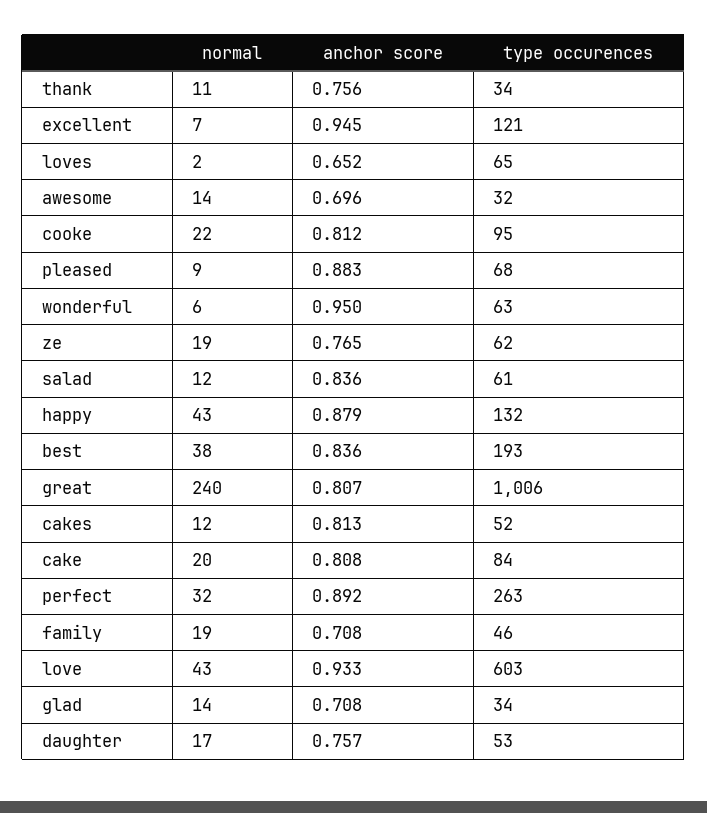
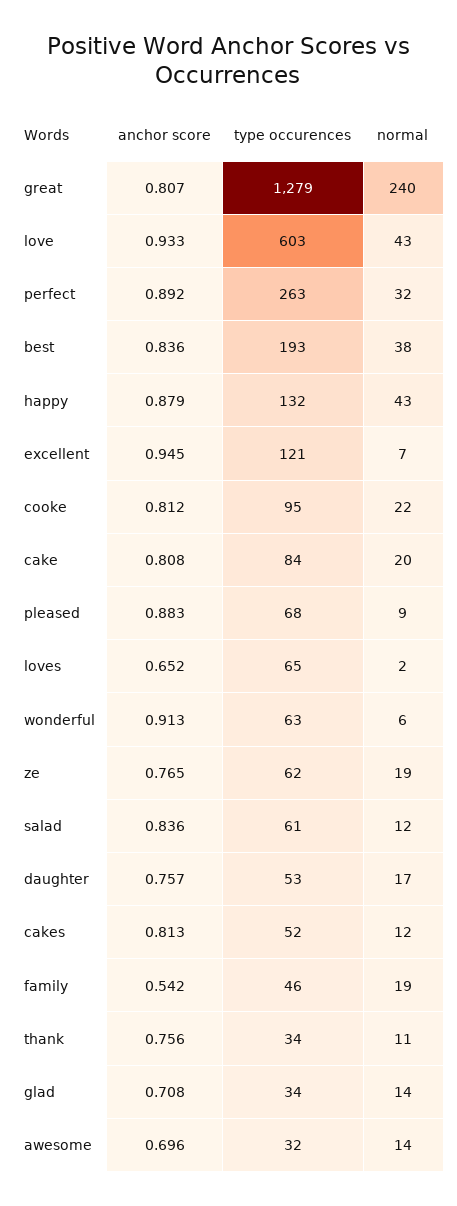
  {
    "normal": {
      "thank": 11,
      "excellent": 7,
      "loves": 2,
      "awesome": 14,
      "cooke": 22,
      "pleased": 9,
      "wonderful": 6,
      "ze": 19,
      "salad": 12,
      "happy": 43,
      "best": 38,
      "great": 240,
      "cakes": 12,
      "cake": 20,
      "perfect": 32,
      "family": 19,
      "love": 43,
      "glad": 14,
      "daughter": 17
    },
    "anchor score": {
      "thank": 0.756,
      "excellent": 0.945,
      "loves": 0.652,
      "awesome": 0.696,
      "cooke": 0.812,
      "pleased": 0.883,
-     "wonderful": 0.95,
+     "wonderful": 0.913,
      "ze": 0.765,
      "salad": 0.836,
      "happy": 0.879,
      "best": 0.836,
      "great": 0.807,
      "cakes": 0.813,
      "cake": 0.808,
      "perfect": 0.892,
-     "family": 0.708,
+     "family": 0.542,
      "love": 0.933,
      "glad": 0.708,
      "daughter": 0.757
    },
    "type occurences": {
      "thank": 34,
      "excellent": 121,
      "loves": 65,
      "awesome": 32,
      "cooke": 95,
      "pleased": 68,
      "wonderful": 63,
      "ze": 62,
      "salad": 61,
      "happy": 132,
      "best": 193,
-     "great": 1006,
+     "great": 1279,
      "cakes": 52,
      "cake": 84,
      "perfect": 263,
      "family": 46,
      "love": 603,
      "glad": 34,
      "daughter": 53
    }
  }

